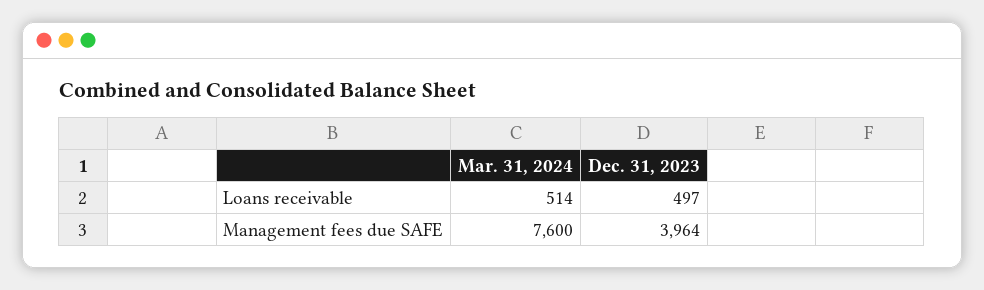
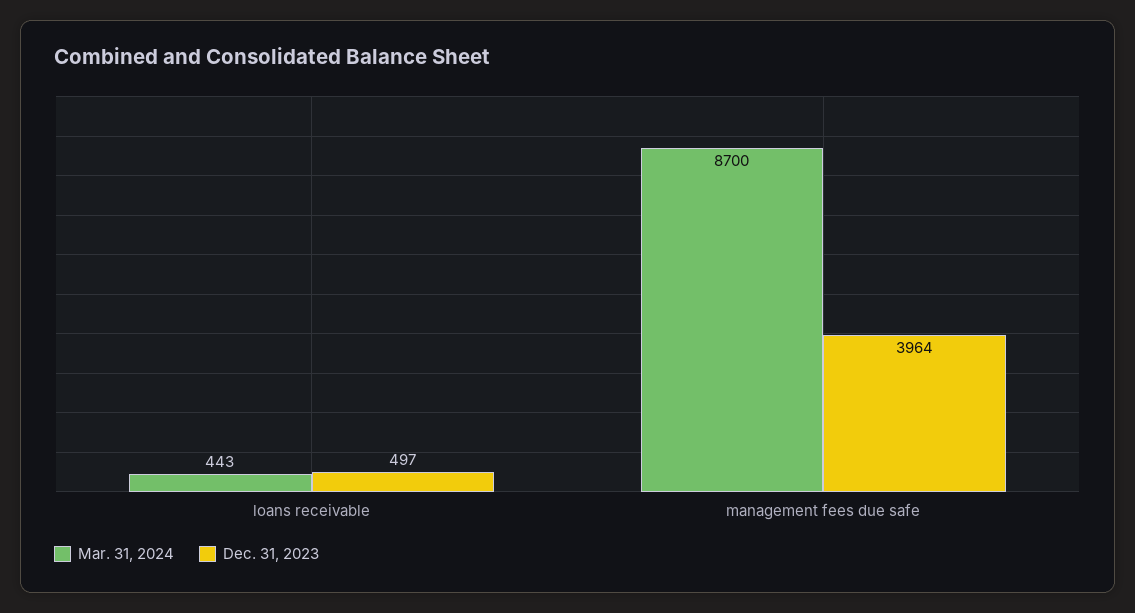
  {
    "Mar. 31, 2024": {
-     "Loans receivable": 514,
+     "Loans receivable": 443,
-     "Management fees due SAFE": 7600
+     "Management fees due SAFE": 8700
    },
    "Dec. 31, 2023": {
      "Loans receivable": 497,
      "Management fees due SAFE": 3964
    }
  }

